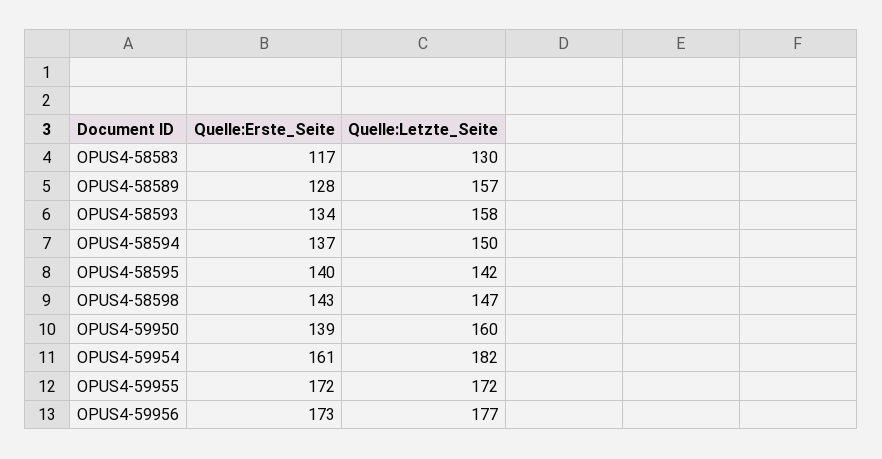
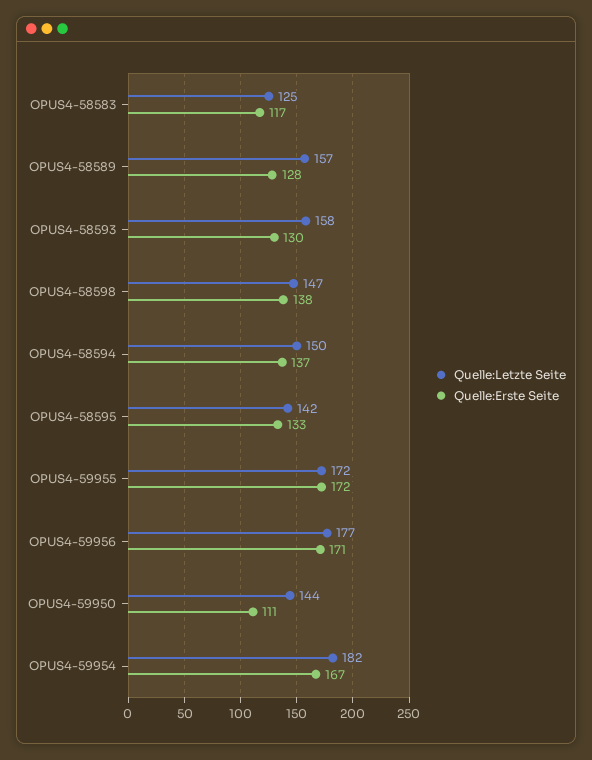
  {
    "Quelle:Erste_Seite": {
      "OPUS4-58583": 117,
      "OPUS4-58589": 128,
-     "OPUS4-58593": 134,
+     "OPUS4-58593": 130,
      "OPUS4-58594": 137,
-     "OPUS4-58595": 140,
+     "OPUS4-58595": 133,
-     "OPUS4-58598": 143,
+     "OPUS4-58598": 138,
-     "OPUS4-59950": 139,
+     "OPUS4-59950": 111,
-     "OPUS4-59954": 161,
+     "OPUS4-59954": 167,
      "OPUS4-59955": 172,
-     "OPUS4-59956": 173
+     "OPUS4-59956": 171
    },
    "Quelle:Letzte_Seite": {
-     "OPUS4-58583": 130,
+     "OPUS4-58583": 125,
      "OPUS4-58589": 157,
      "OPUS4-58593": 158,
      "OPUS4-58594": 150,
      "OPUS4-58595": 142,
      "OPUS4-58598": 147,
-     "OPUS4-59950": 160,
+     "OPUS4-59950": 144,
      "OPUS4-59954": 182,
      "OPUS4-59955": 172,
      "OPUS4-59956": 177
    }
  }

